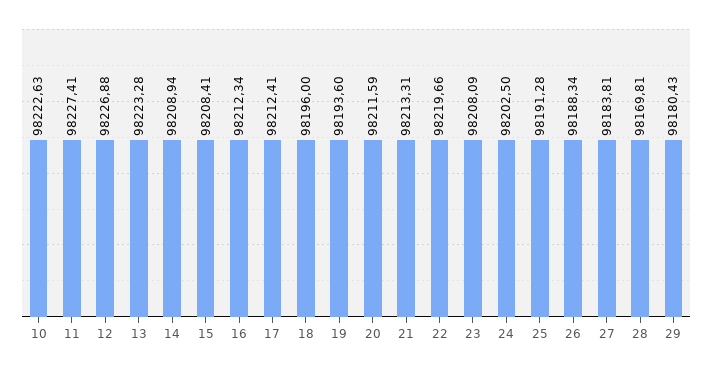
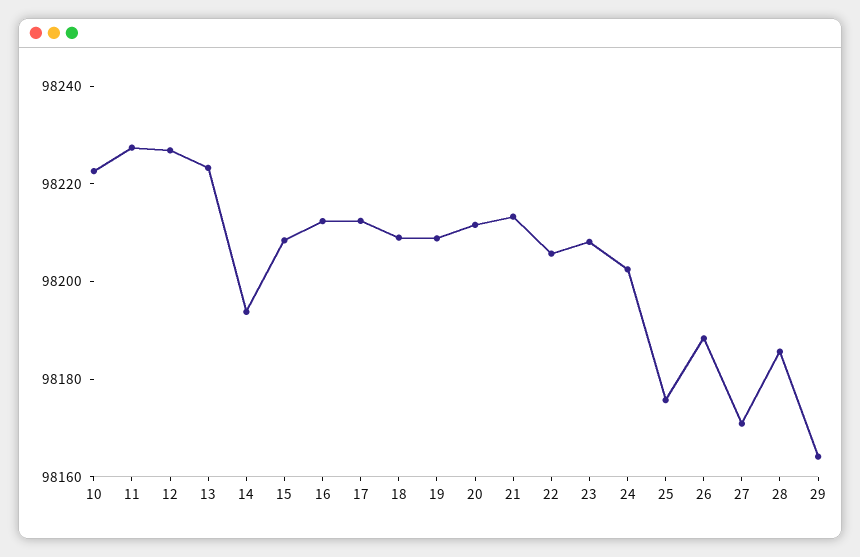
  {
    "10": 98222.63,
    "11": 98227.41,
    "12": 98226.88,
    "13": 98223.28,
-   "14": 98208.94,
+   "14": 98195,
    "15": 98208.41,
    "16": 98212.34,
    "17": 98212.41,
-   "18": 98196,
+   "18": 98210,
-   "19": 98193.6,
+   "19": 98210,
    "20": 98211.59,
    "21": 98213.31,
-   "22": 98219.66,
+   "22": 98205,
    "23": 98208.09,
    "24": 98202.5,
-   "25": 98191.28,
+   "25": 98175,
    "26": 98188.34,
-   "27": 98183.81,
+   "27": 98170,
-   "28": 98169.81,
+   "28": 98185,
-   "29": 98180.43
+   "29": 98165
  }

